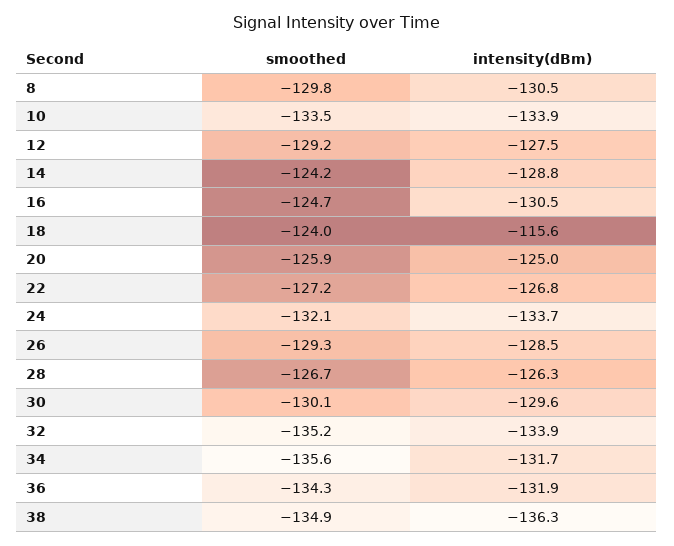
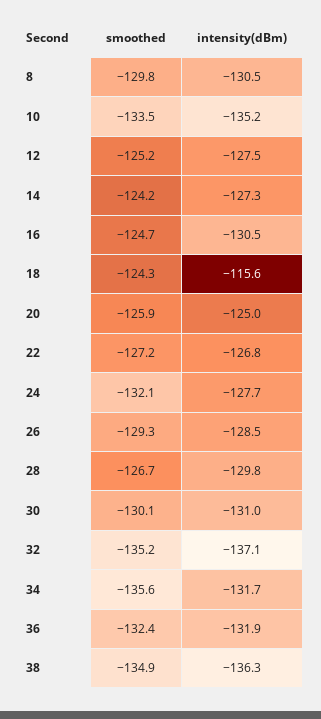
  {
    "smoothed": {
      "8": -129.8,
      "10": -133.5,
-     "12": -129.2,
+     "12": -125.2,
      "14": -124.2,
      "16": -124.7,
-     "18": -124,
+     "18": -124.3,
      "20": -125.9,
      "22": -127.2,
      "24": -132.1,
      "26": -129.3,
      "28": -126.7,
      "30": -130.1,
      "32": -135.2,
      "34": -135.6,
-     "36": -134.3,
+     "36": -132.4,
      "38": -134.9
    },
    "intensity(dBm)": {
      "8": -130.5,
-     "10": -133.9,
+     "10": -135.2,
      "12": -127.5,
-     "14": -128.8,
+     "14": -127.3,
      "16": -130.5,
      "18": -115.6,
      "20": -125,
      "22": -126.8,
-     "24": -133.7,
+     "24": -127.7,
      "26": -128.5,
-     "28": -126.3,
+     "28": -129.8,
-     "30": -129.6,
+     "30": -131,
-     "32": -133.9,
+     "32": -137.1,
      "34": -131.7,
      "36": -131.9,
      "38": -136.3
    }
  }

